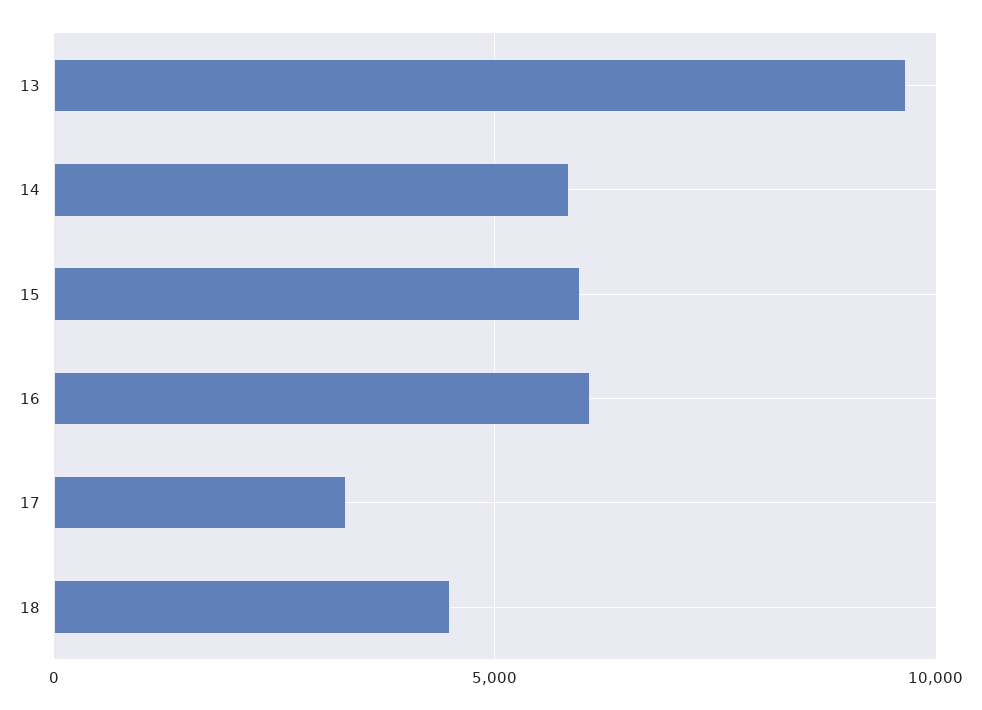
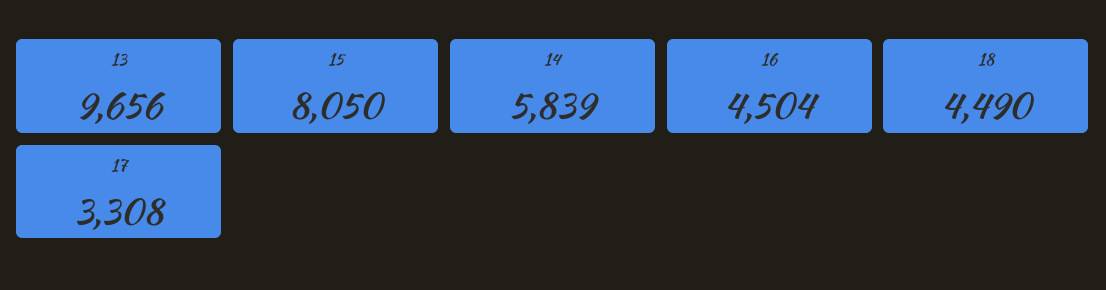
  {
    "13": 9656,
    "14": 5839,
-   "15": 6000,
+   "15": 8050,
-   "16": 6000,
+   "16": 4504,
    "17": 3308,
    "18": 4490
  }

